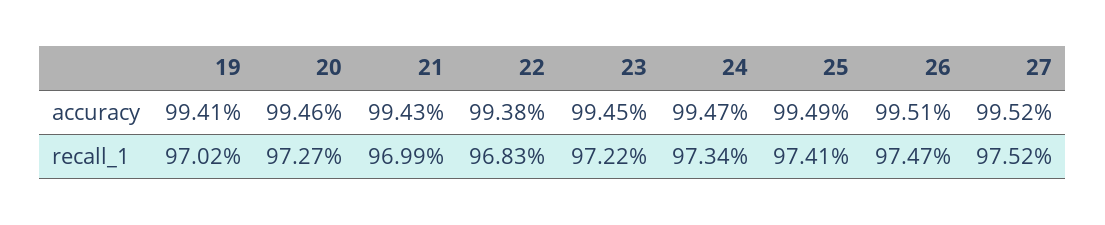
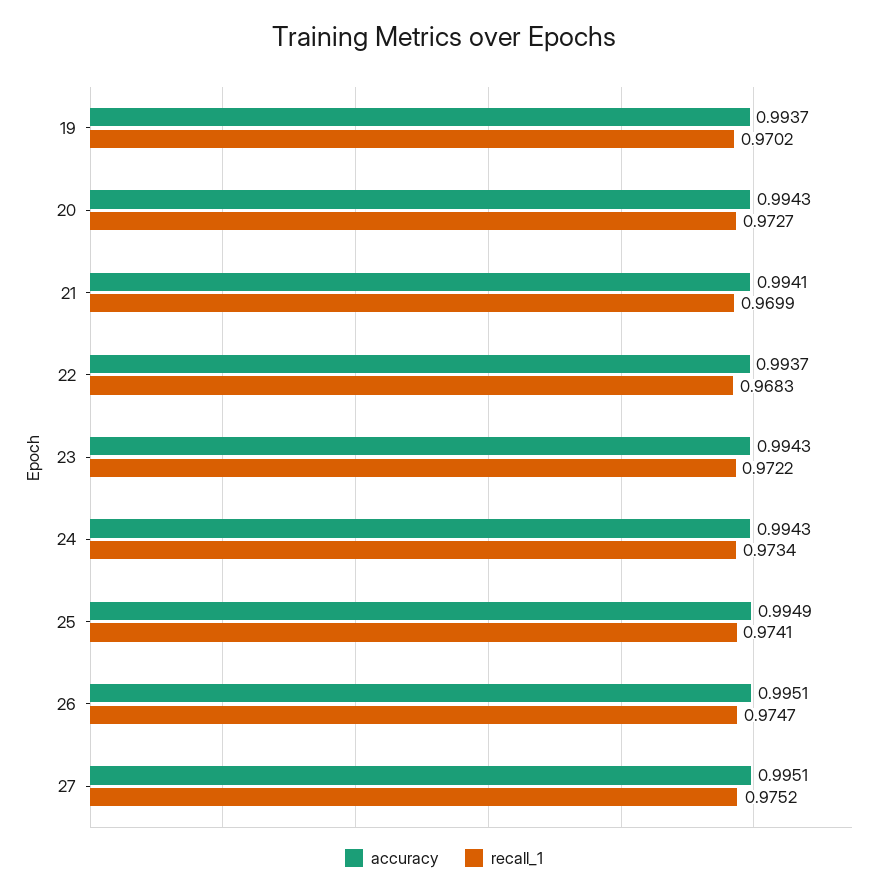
  {
    "accuracy": {
-     "19": 0.9941,
+     "19": 0.9937,
-     "20": 0.9946,
+     "20": 0.9943,
-     "21": 0.9943,
+     "21": 0.9941,
-     "22": 0.9938,
+     "22": 0.9937,
-     "23": 0.9945,
+     "23": 0.9943,
-     "24": 0.9947,
+     "24": 0.9943,
      "25": 0.9949,
      "26": 0.9951,
-     "27": 0.9952
+     "27": 0.9951
    },
    "recall_1": {
      "19": 0.9702,
      "20": 0.9727,
      "21": 0.9699,
      "22": 0.9683,
      "23": 0.9722,
      "24": 0.9734,
      "25": 0.9741,
      "26": 0.9747,
      "27": 0.9752
    }
  }

